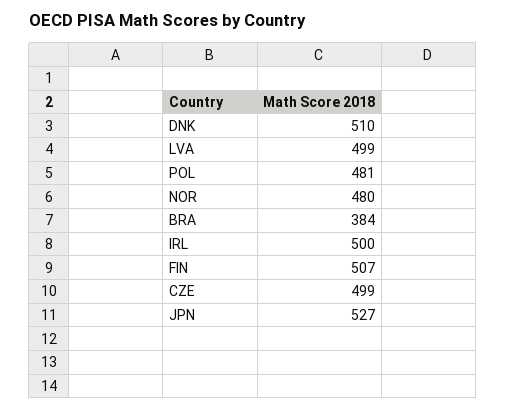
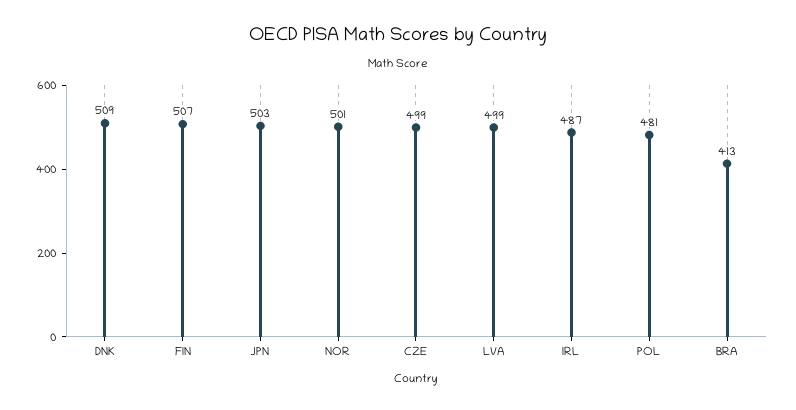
  {
-   "DNK": 510,
+   "DNK": 509,
    "LVA": 499,
    "POL": 481,
-   "NOR": 480,
+   "NOR": 501,
-   "BRA": 384,
+   "BRA": 413,
-   "IRL": 500,
+   "IRL": 487,
    "FIN": 507,
    "CZE": 499,
-   "JPN": 527
+   "JPN": 503
  }

